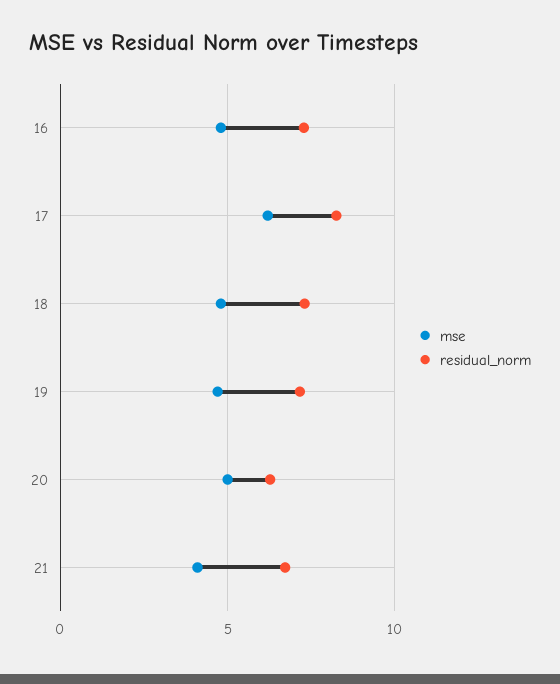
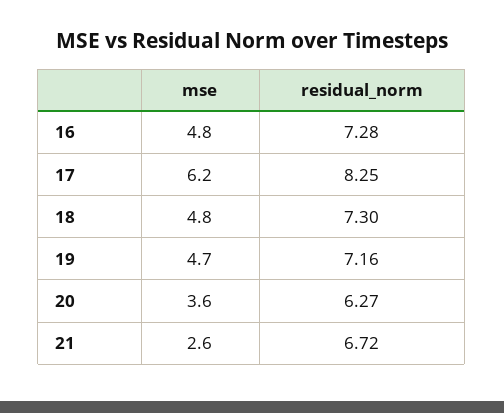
  {
    "mse": {
      "16": 4.8,
      "17": 6.2,
      "18": 4.8,
      "19": 4.7,
-     "20": 5,
+     "20": 3.6,
-     "21": 4
+     "21": 2.6
    },
    "residual_norm": {
      "16": 7.28,
      "17": 8.25,
      "18": 7.3,
      "19": 7.16,
      "20": 6.27,
      "21": 6.72
    }
  }

